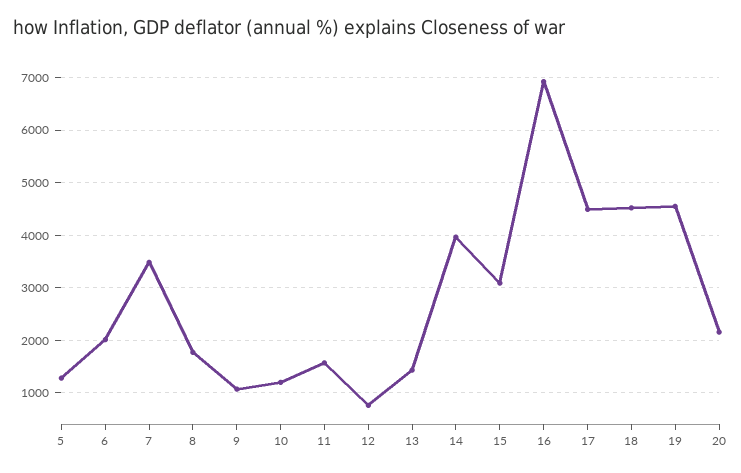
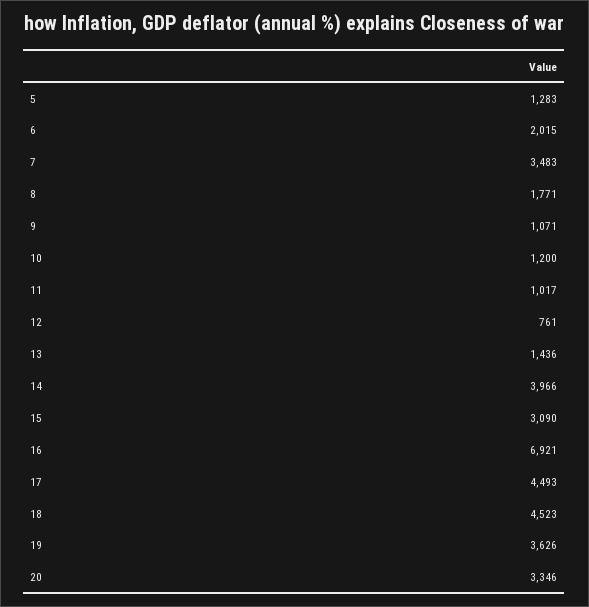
  {
    "5": 1283,
    "6": 2015,
    "7": 3483,
    "8": 1771,
    "9": 1071,
    "10": 1200,
-   "11": 1600,
+   "11": 1017,
    "12": 761,
    "13": 1436,
    "14": 3966,
    "15": 3090,
    "16": 6921,
    "17": 4493,
    "18": 4523,
-   "19": 4600,
+   "19": 3626,
-   "20": 2200
+   "20": 3346
  }

